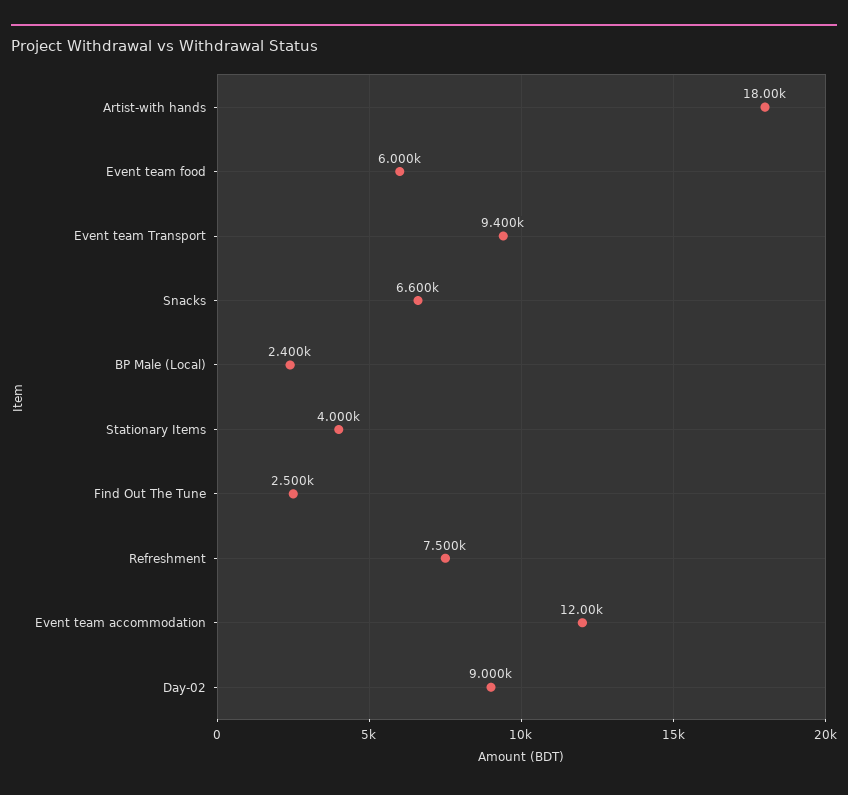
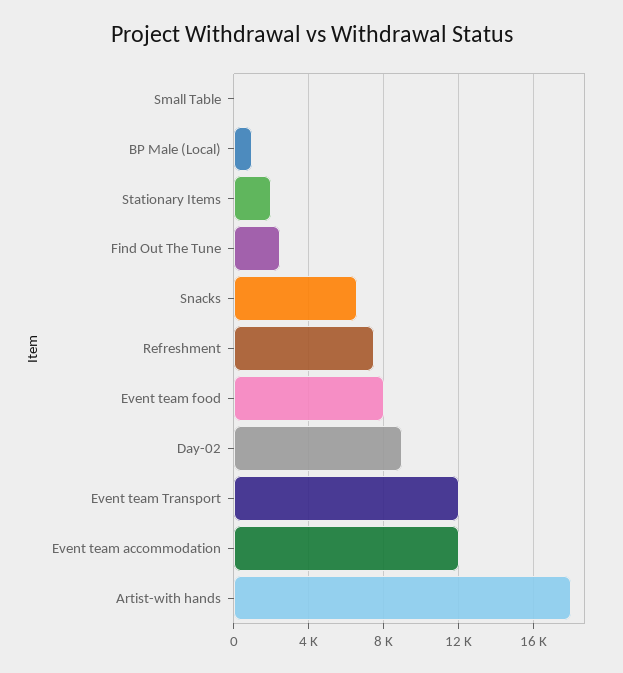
  {
    "Artist-with hands": 18000,
-   "Event team food": 6000,
+   "Event team food": 8000,
-   "Event team Transport": 9400,
+   "Event team Transport": 12000,
    "Snacks": 6600,
-   "BP Male (Local)": 2400,
+   "BP Male (Local)": 1000,
-   "Stationary Items": 4000,
+   "Stationary Items": 2000,
    "Find Out The Tune": 2500,
    "Refreshment": 7500,
    "Event team accommodation": 12000,
-   "Day-02": 9000
+   "Day-02": 9000,
+   "Small Table": 0
  }

